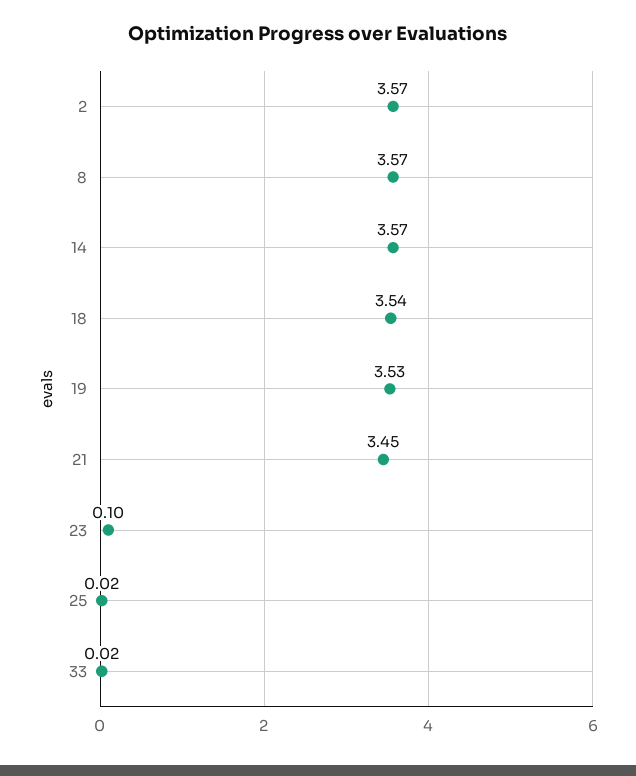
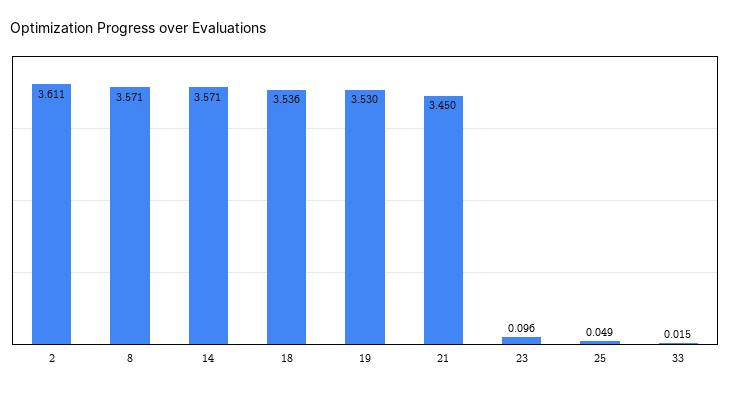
  {
-   "2": 3.57,
+   "2": 3.611,
    "8": 3.571,
    "14": 3.571,
    "18": 3.536,
    "19": 3.53,
    "21": 3.45,
    "23": 0.096,
-   "25": 0.02,
+   "25": 0.049,
    "33": 0.015
  }

